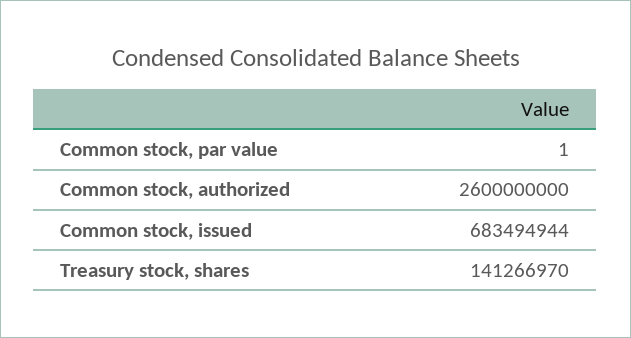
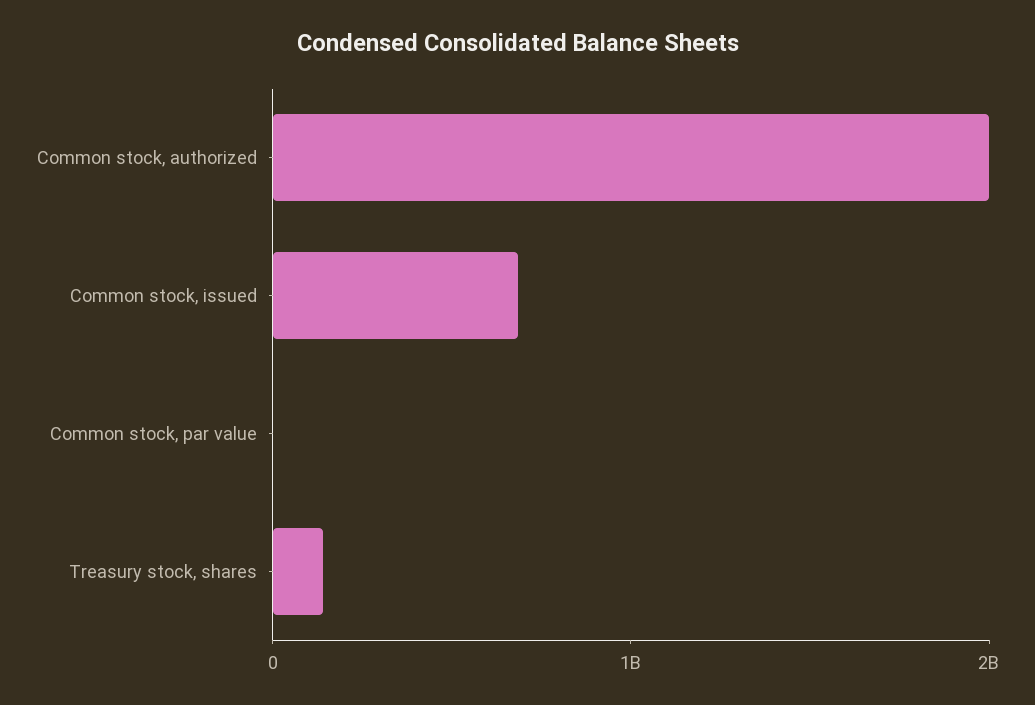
  {
    "Common stock, par value": 1,
-   "Common stock, authorized": 2600000000,
+   "Common stock, authorized": 2000000000,
    "Common stock, issued": 683494944,
    "Treasury stock, shares": 141266970
  }

